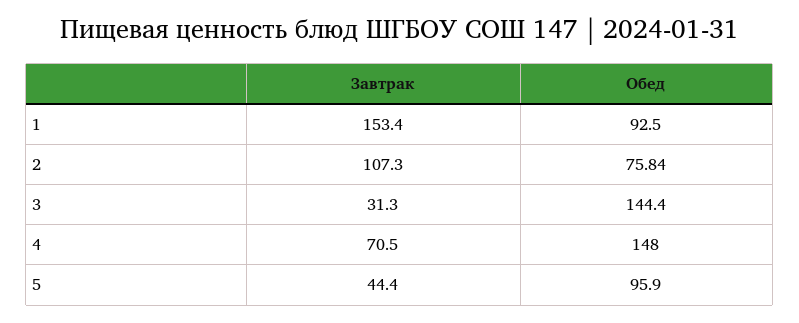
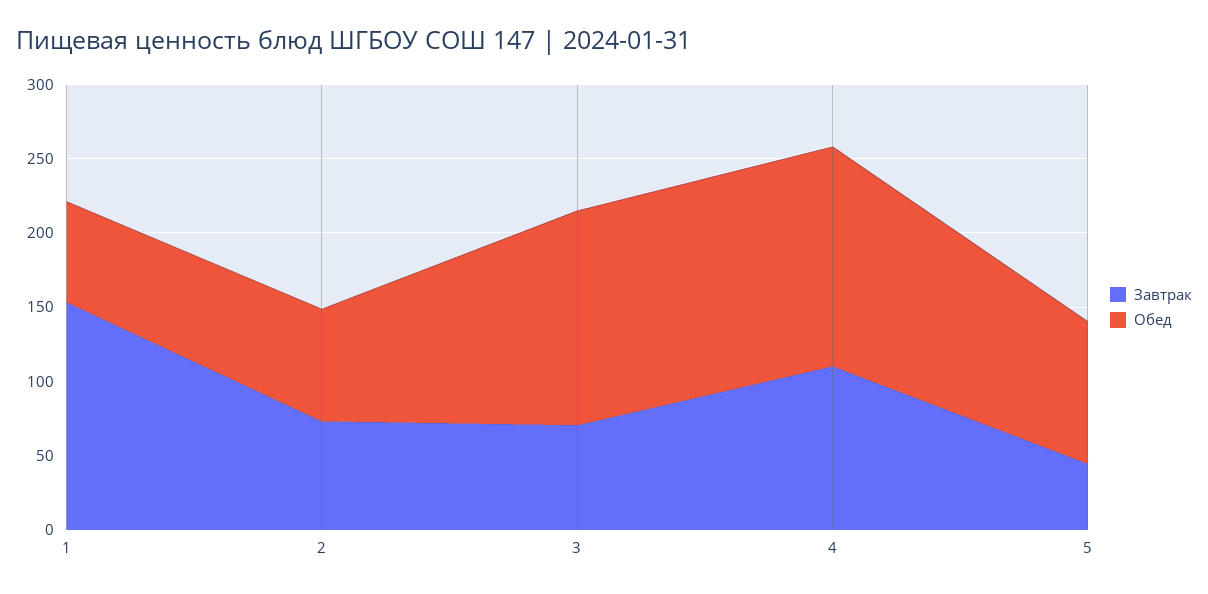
  {
    "Завтрак": {
      "1": 153.4,
-     "2": 107.3,
+     "2": 70,
-     "3": 31.3,
+     "3": 70,
-     "4": 70.5,
+     "4": 110,
      "5": 44.4
    },
    "Обед": {
-     "1": 92.5,
+     "1": 70,
      "2": 75.84,
      "3": 144.4,
      "4": 148,
      "5": 95.9
    }
  }

